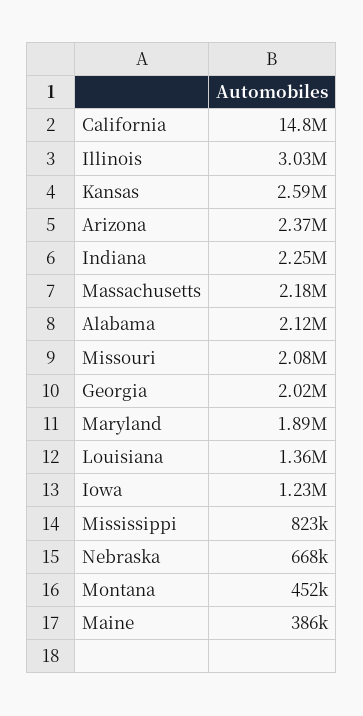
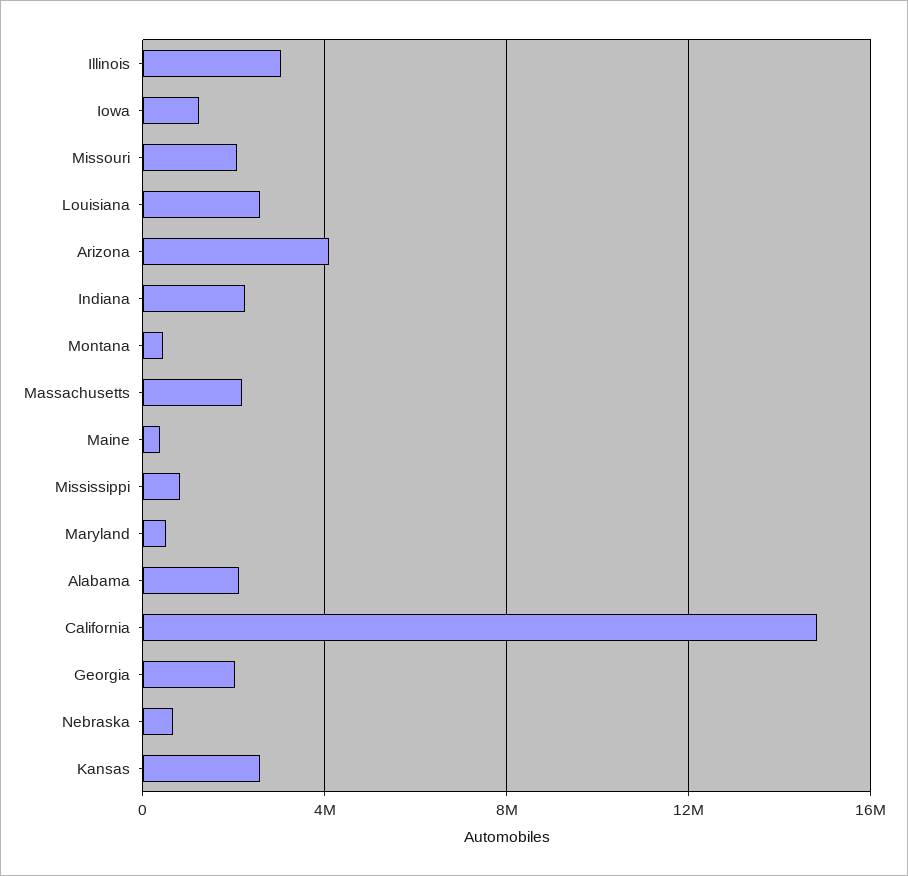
  {
    "California": 14800000,
    "Illinois": 3030000,
    "Kansas": 2590000,
-   "Arizona": 2370000,
+   "Arizona": 4000000,
    "Indiana": 2250000,
    "Massachusetts": 2180000,
    "Alabama": 2120000,
    "Missouri": 2080000,
    "Georgia": 2020000,
-   "Maryland": 1890000,
+   "Maryland": 500000,
-   "Louisiana": 1360000,
+   "Louisiana": 2500000,
    "Iowa": 1230000,
    "Mississippi": 823000,
    "Nebraska": 668000,
    "Montana": 452000,
    "Maine": 386000
  }

